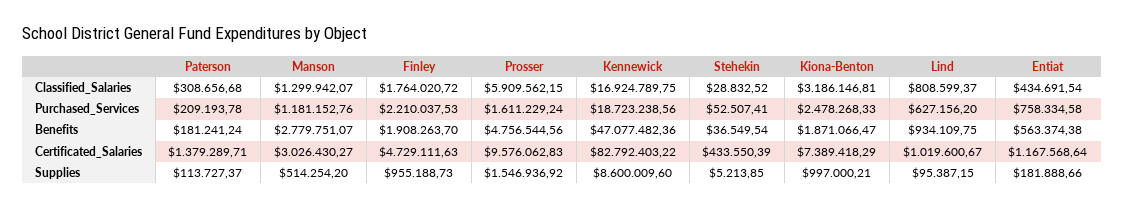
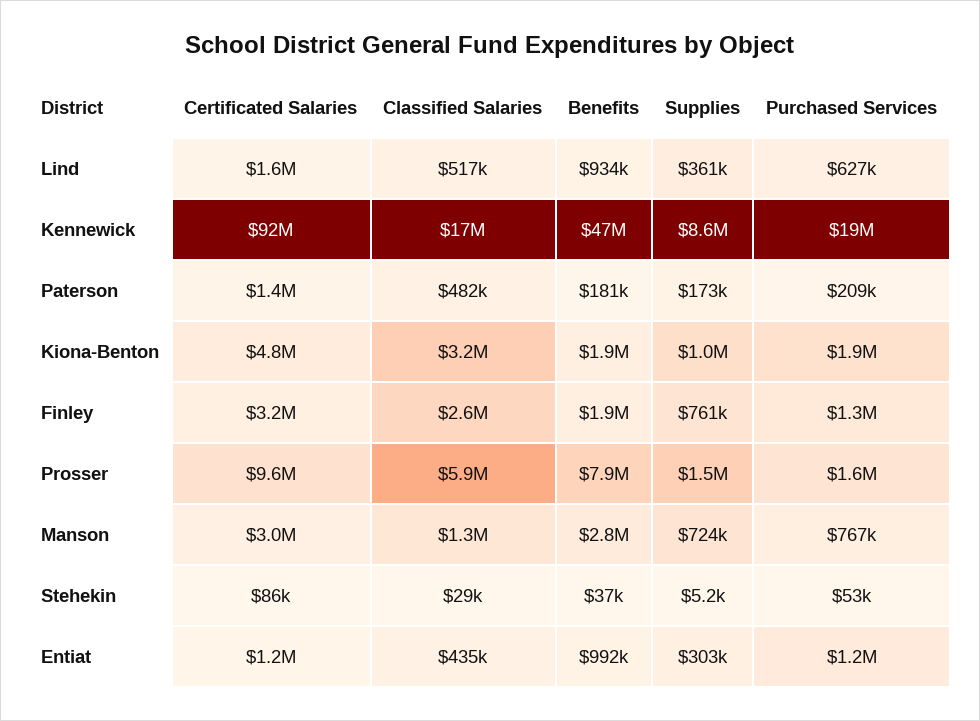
  {
    "Paterson": {
-     "Classified_Salaries": 308656.68,
+     "Classified_Salaries": 482000,
      "Purchased_Services": 209193.78,
      "Benefits": 181241.24,
      "Certificated_Salaries": 1379289.71,
-     "Supplies": 113727.37
+     "Supplies": 173000
    },
    "Manson": {
      "Classified_Salaries": 1299942.07,
-     "Purchased_Services": 1181152.76,
+     "Purchased_Services": 767000,
      "Benefits": 2779751.07,
      "Certificated_Salaries": 3026430.27,
-     "Supplies": 514254.2
+     "Supplies": 724000
    },
    "Finley": {
-     "Classified_Salaries": 1764020.72,
+     "Classified_Salaries": 2600000,
-     "Purchased_Services": 2210037.53,
+     "Purchased_Services": 1300000,
      "Benefits": 1908263.7,
-     "Certificated_Salaries": 4729111.63,
+     "Certificated_Salaries": 3200000,
-     "Supplies": 955188.73
+     "Supplies": 761000
    },
    "Prosser": {
      "Classified_Salaries": 5909562.15,
      "Purchased_Services": 1611229.24,
-     "Benefits": 4756544.56,
+     "Benefits": 7900000,
      "Certificated_Salaries": 9576062.83,
      "Supplies": 1546936.92
    },
    "Kennewick": {
      "Classified_Salaries": 16924789.75,
      "Purchased_Services": 18723238.56,
      "Benefits": 47077482.36,
-     "Certificated_Salaries": 82792403.22,
+     "Certificated_Salaries": 92000000,
      "Supplies": 8600009.6
    },
    "Stehekin": {
      "Classified_Salaries": 28832.52,
      "Purchased_Services": 52507.41,
      "Benefits": 36549.54,
-     "Certificated_Salaries": 433550.39,
+     "Certificated_Salaries": 86000,
      "Supplies": 5213.85
    },
    "Kiona-Benton": {
      "Classified_Salaries": 3186146.81,
-     "Purchased_Services": 2478268.33,
+     "Purchased_Services": 1900000,
      "Benefits": 1871066.47,
-     "Certificated_Salaries": 7389418.29,
+     "Certificated_Salaries": 4800000,
      "Supplies": 997000.21
    },
    "Lind": {
-     "Classified_Salaries": 808599.37,
+     "Classified_Salaries": 517000,
      "Purchased_Services": 627156.2,
      "Benefits": 934109.75,
-     "Certificated_Salaries": 1019600.67,
+     "Certificated_Salaries": 1600000,
-     "Supplies": 95387.15
+     "Supplies": 361000
    },
    "Entiat": {
      "Classified_Salaries": 434691.54,
-     "Purchased_Services": 758334.58,
+     "Purchased_Services": 1200000,
-     "Benefits": 563374.38,
+     "Benefits": 992000,
      "Certificated_Salaries": 1167568.64,
-     "Supplies": 181888.66
+     "Supplies": 303000
    }
  }

